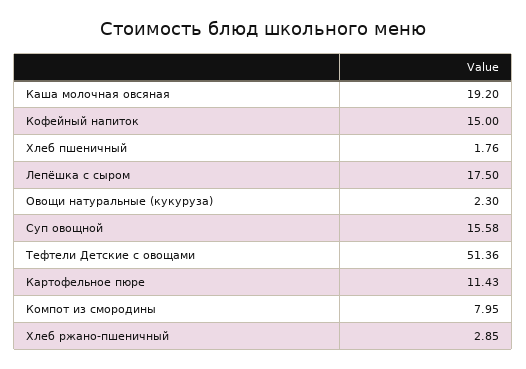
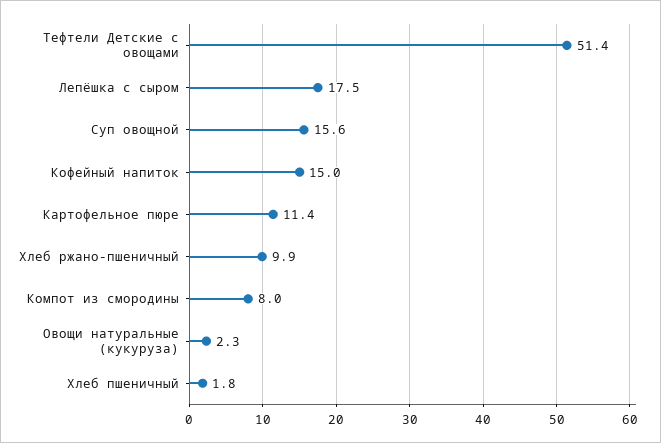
  {
-   "Каша молочная овсяная": 19.2,
    "Кофейный напиток": 15,
    "Хлеб пшеничный": 1.76,
    "Лепёшка с сыром": 17.5,
    "Овощи натуральные (кукуруза)": 2.3,
    "Суп овощной": 15.58,
    "Тефтели Детские с овощами": 51.36,
    "Картофельное пюре": 11.43,
    "Компот из смородины": 7.95,
-   "Хлеб ржано-пшеничный": 2.85
+   "Хлеб ржано-пшеничный": 9.9
  }

